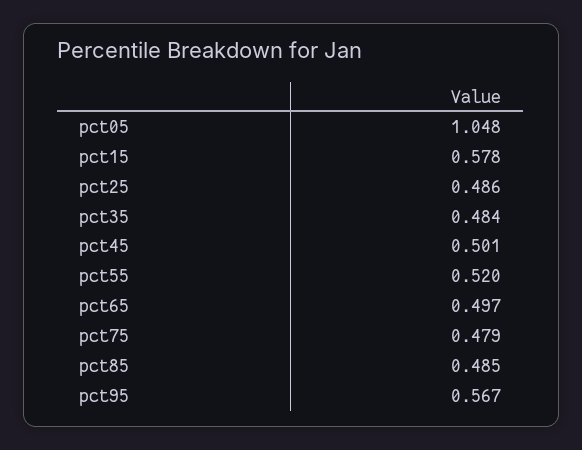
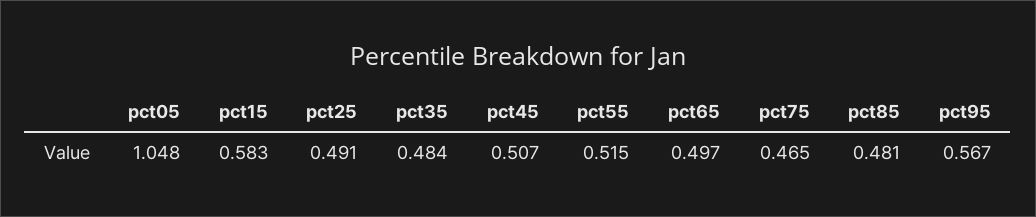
  {
    "pct05": 1.048,
-   "pct15": 0.578,
+   "pct15": 0.583,
-   "pct25": 0.486,
+   "pct25": 0.491,
    "pct35": 0.484,
-   "pct45": 0.501,
+   "pct45": 0.507,
-   "pct55": 0.52,
+   "pct55": 0.515,
    "pct65": 0.497,
-   "pct75": 0.479,
+   "pct75": 0.465,
-   "pct85": 0.485,
+   "pct85": 0.481,
    "pct95": 0.567
  }

